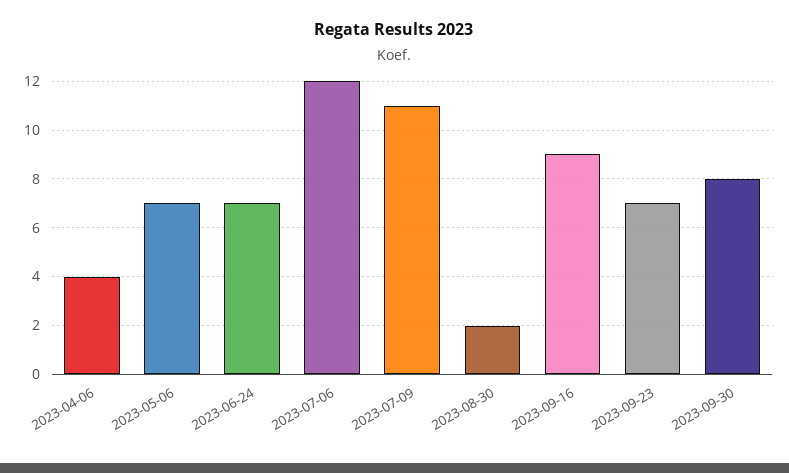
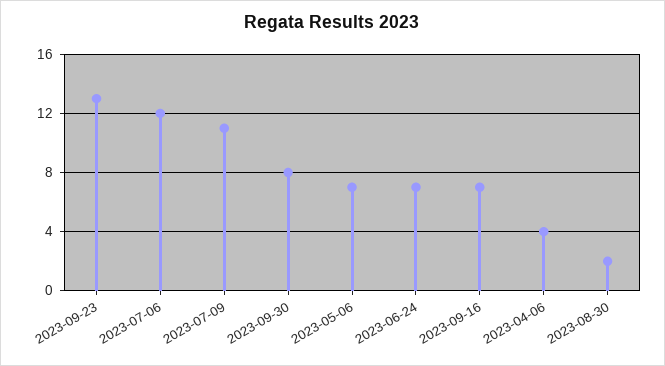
  {
    "2023-04-06": 4,
    "2023-05-06": 7,
    "2023-06-24": 7,
    "2023-07-06": 12,
    "2023-07-09": 11,
    "2023-08-30": 2,
-   "2023-09-16": 9,
+   "2023-09-16": 7,
-   "2023-09-23": 7,
+   "2023-09-23": 13,
    "2023-09-30": 8
  }

